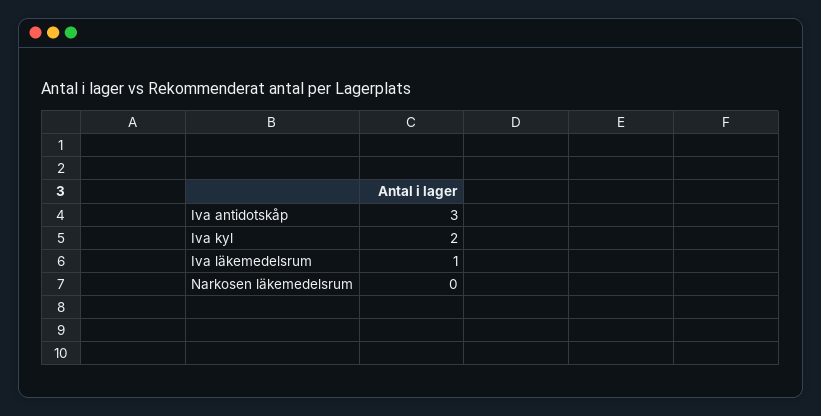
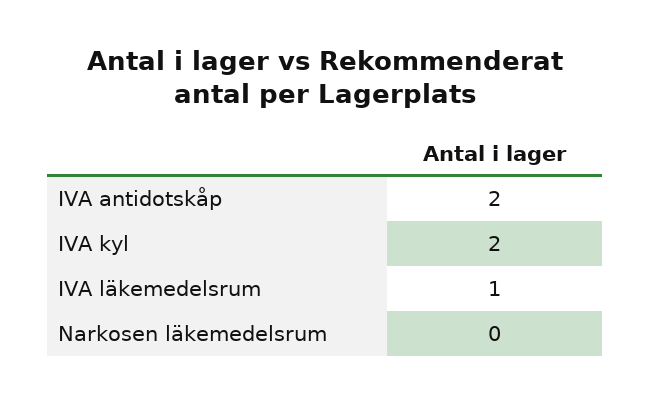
  {
-   "Iva antidotskåp": 3,
+   "Iva antidotskåp": 2,
    "Iva kyl": 2,
    "Iva läkemedelsrum": 1,
    "Narkosen läkemedelsrum": 0
  }

